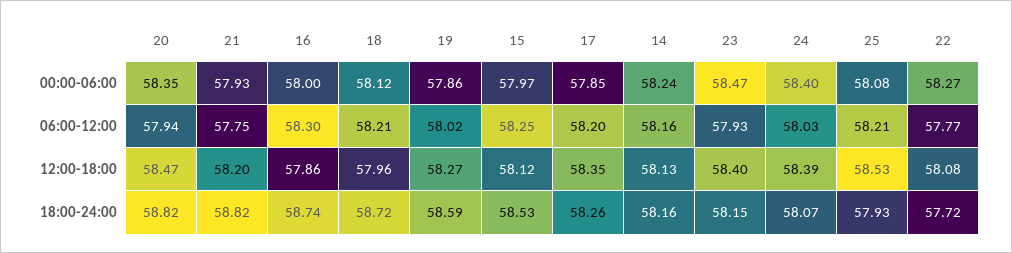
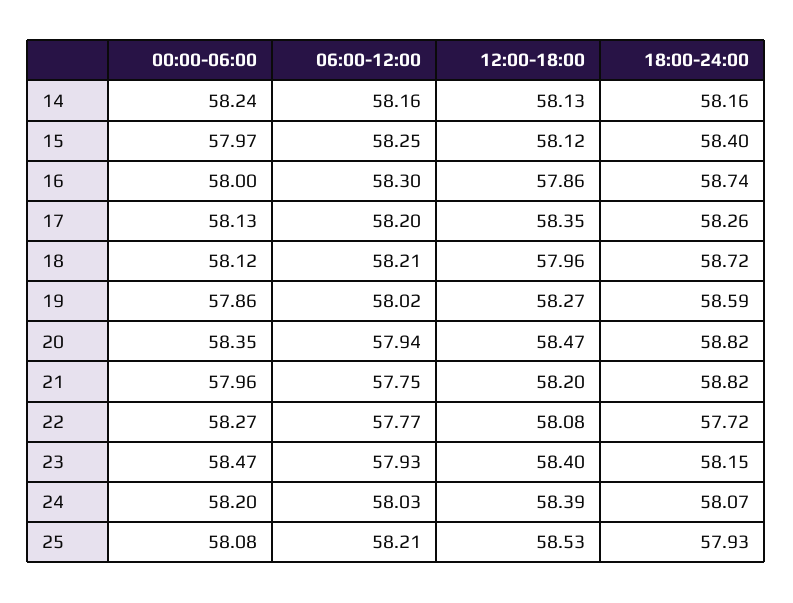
  {
    "20": {
      "00:00-06:00": 58.35,
      "06:00-12:00": 57.94,
      "12:00-18:00": 58.47,
      "18:00-24:00": 58.82
    },
    "21": {
-     "00:00-06:00": 57.93,
+     "00:00-06:00": 57.96,
      "06:00-12:00": 57.75,
      "12:00-18:00": 58.2,
      "18:00-24:00": 58.82
    },
    "16": {
      "00:00-06:00": 58,
      "06:00-12:00": 58.3,
      "12:00-18:00": 57.86,
      "18:00-24:00": 58.74
    },
    "18": {
      "00:00-06:00": 58.12,
      "06:00-12:00": 58.21,
      "12:00-18:00": 57.96,
      "18:00-24:00": 58.72
    },
    "19": {
      "00:00-06:00": 57.86,
      "06:00-12:00": 58.02,
      "12:00-18:00": 58.27,
      "18:00-24:00": 58.59
    },
    "15": {
      "00:00-06:00": 57.97,
      "06:00-12:00": 58.25,
      "12:00-18:00": 58.12,
-     "18:00-24:00": 58.53
+     "18:00-24:00": 58.4
    },
    "17": {
-     "00:00-06:00": 57.85,
+     "00:00-06:00": 58.13,
      "06:00-12:00": 58.2,
      "12:00-18:00": 58.35,
      "18:00-24:00": 58.26
    },
    "14": {
      "00:00-06:00": 58.24,
      "06:00-12:00": 58.16,
      "12:00-18:00": 58.13,
      "18:00-24:00": 58.16
    },
    "23": {
      "00:00-06:00": 58.47,
      "06:00-12:00": 57.93,
      "12:00-18:00": 58.4,
      "18:00-24:00": 58.15
    },
    "24": {
-     "00:00-06:00": 58.4,
+     "00:00-06:00": 58.2,
      "06:00-12:00": 58.03,
      "12:00-18:00": 58.39,
      "18:00-24:00": 58.07
    },
    "25": {
      "00:00-06:00": 58.08,
      "06:00-12:00": 58.21,
      "12:00-18:00": 58.53,
      "18:00-24:00": 57.93
    },
    "22": {
      "00:00-06:00": 58.27,
      "06:00-12:00": 57.77,
      "12:00-18:00": 58.08,
      "18:00-24:00": 57.72
    }
  }

